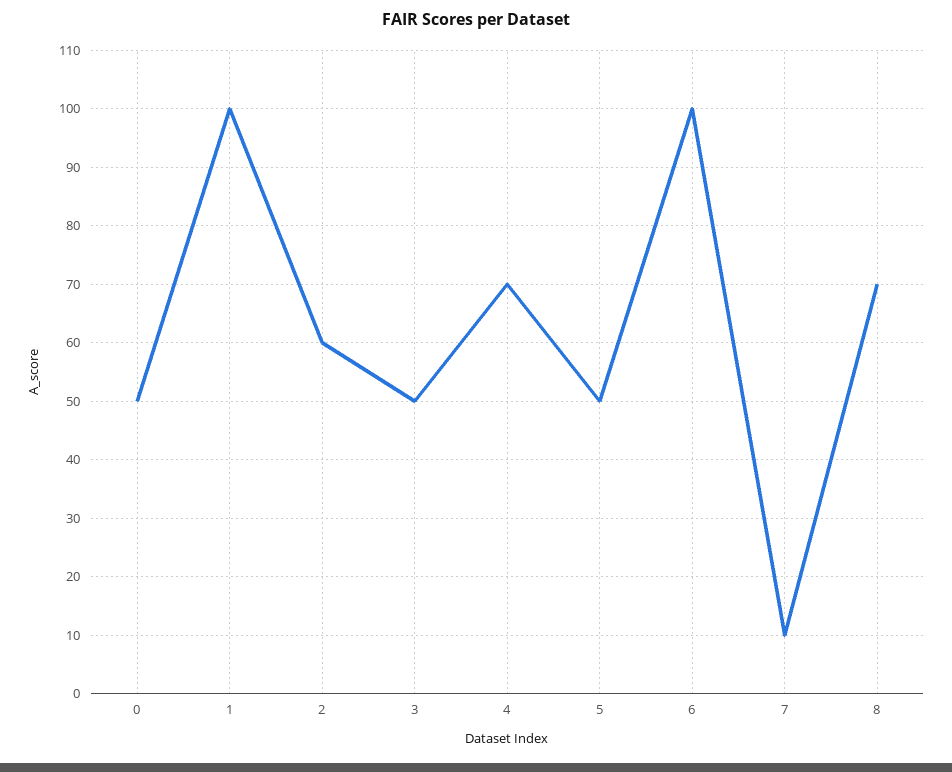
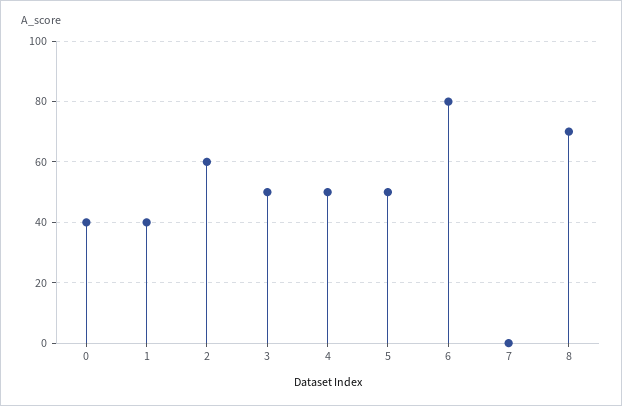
  {
-   "0": 50,
+   "0": 40,
-   "1": 100,
+   "1": 40,
    "2": 60,
    "3": 50,
-   "4": 70,
+   "4": 50,
    "5": 50,
-   "6": 100,
+   "6": 80,
-   "7": 10,
+   "7": 0,
    "8": 70
  }

